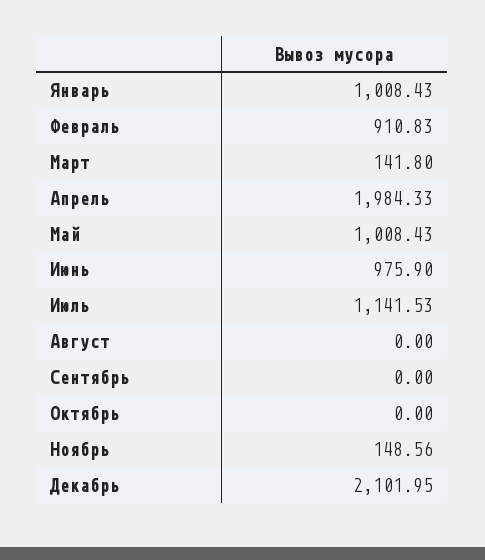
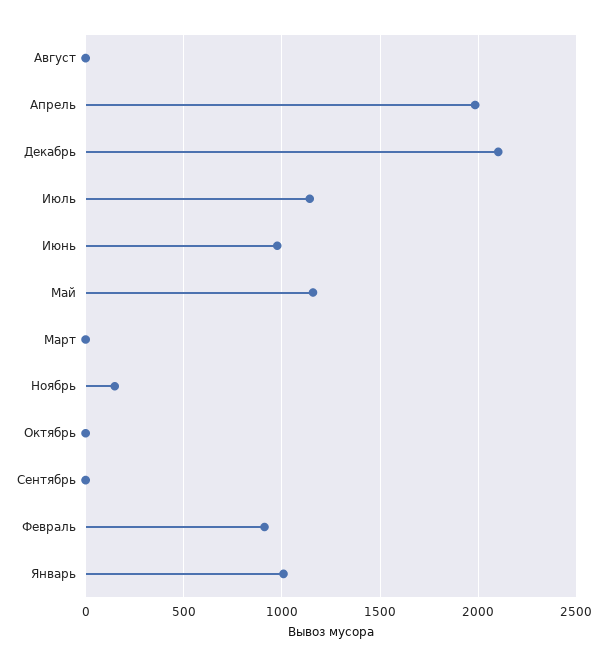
  {
    "Январь": 1008.43,
    "Февраль": 910.83,
-   "Март": 141.8,
+   "Март": 0,
    "Апрель": 1984.33,
-   "Май": 1008.43,
+   "Май": 1150,
    "Июнь": 975.9,
    "Июль": 1141.53,
    "Август": 0,
    "Сентябрь": 0,
    "Октябрь": 0,
    "Ноябрь": 148.56,
    "Декабрь": 2101.95
  }

